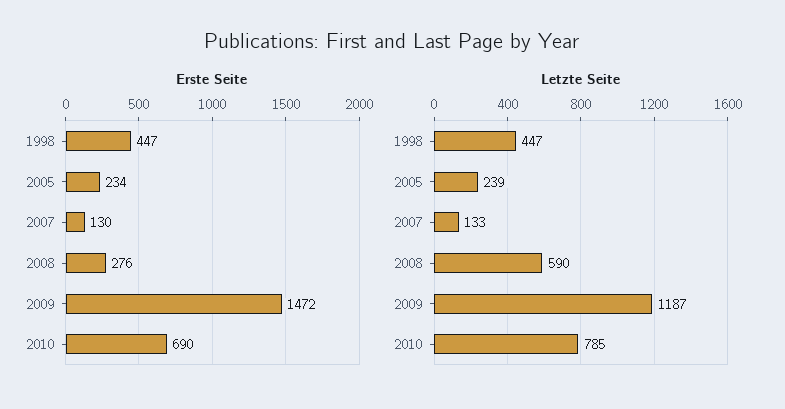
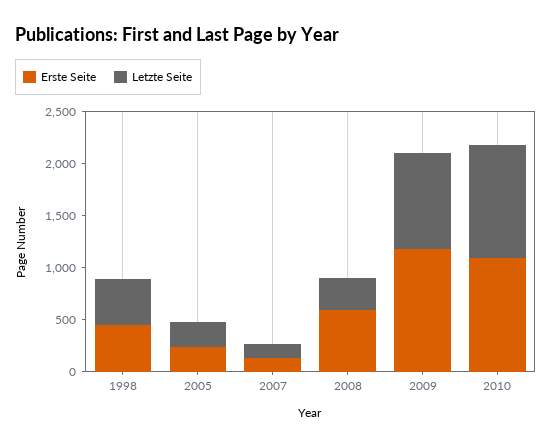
  {
    "Erste Seite": {
      "1998": 447,
      "2005": 234,
      "2007": 130,
-     "2008": 276,
+     "2008": 600,
-     "2009": 1472,
+     "2009": 1200,
-     "2010": 690
+     "2010": 1100
    },
    "Letzte Seite": {
      "1998": 447,
      "2005": 239,
      "2007": 133,
-     "2008": 590,
+     "2008": 300,
-     "2009": 1187,
+     "2009": 900,
-     "2010": 785
+     "2010": 1100
    }
  }

